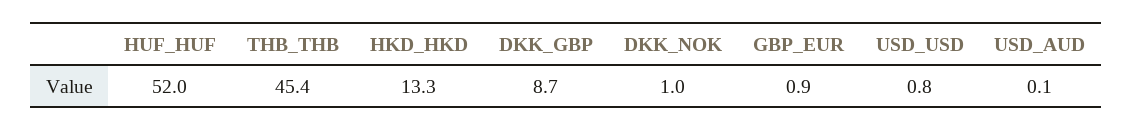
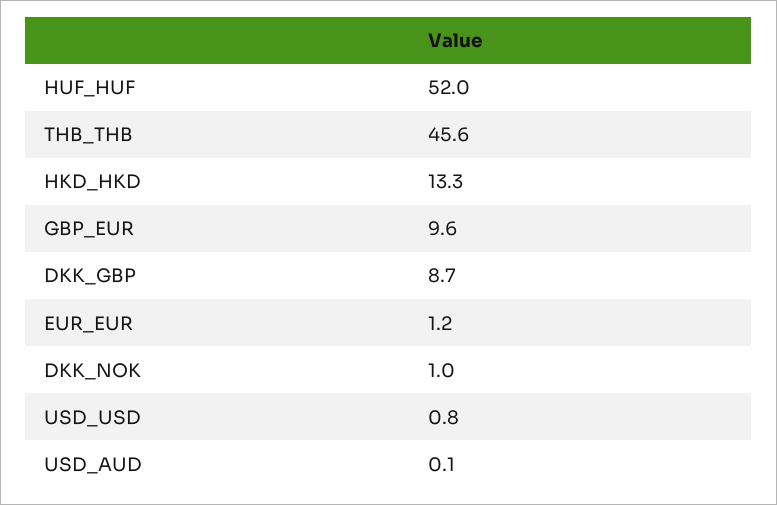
  {
    "HUF_HUF": 52,
-   "THB_THB": 45.4,
+   "THB_THB": 45.6,
    "HKD_HKD": 13.3,
    "DKK_GBP": 8.7,
    "DKK_NOK": 1,
-   "GBP_EUR": 0.9,
+   "GBP_EUR": 9.6,
    "USD_USD": 0.8,
-   "USD_AUD": 0.1
+   "USD_AUD": 0.1,
+   "EUR_EUR": 1.2
  }

